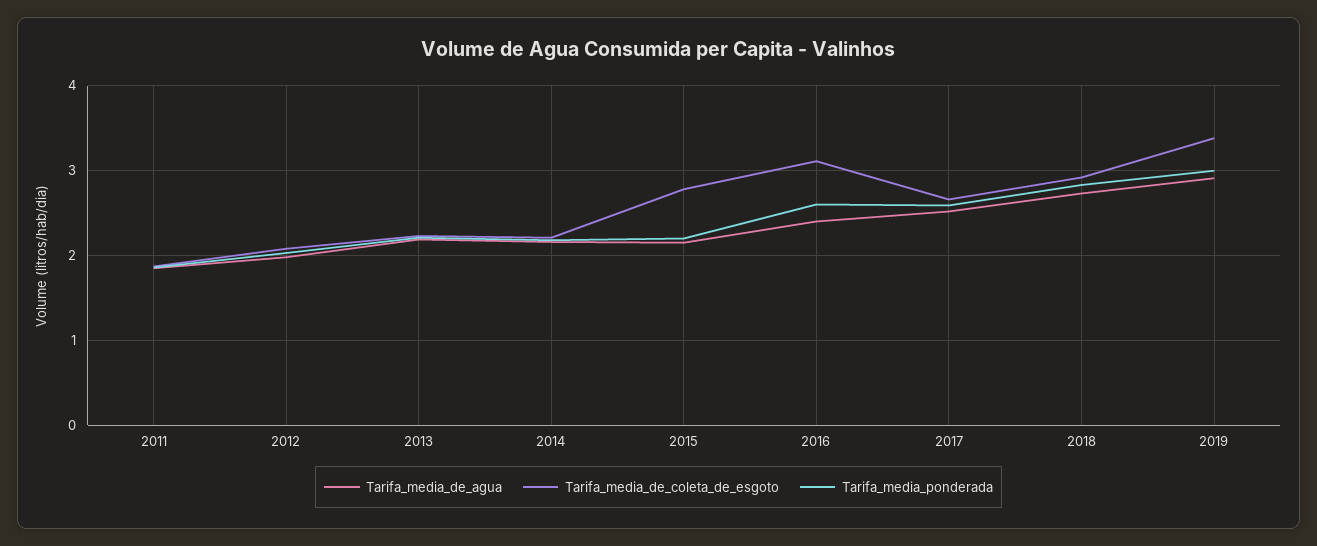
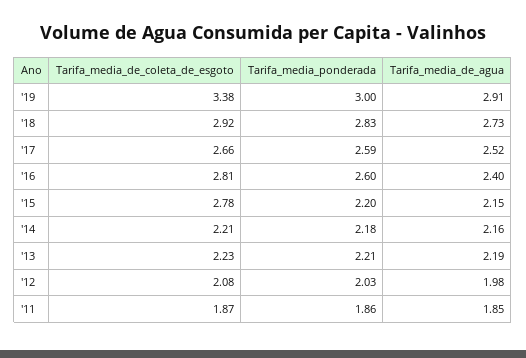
  {
    "Tarifa_media_de_agua": {
      "2011": 1.85,
      "2012": 1.98,
      "2013": 2.19,
      "2014": 2.16,
      "2015": 2.15,
      "2016": 2.4,
      "2017": 2.52,
      "2018": 2.73,
      "2019": 2.91
    },
    "Tarifa_media_de_coleta_de_esgoto": {
      "2011": 1.87,
      "2012": 2.08,
      "2013": 2.23,
      "2014": 2.21,
      "2015": 2.78,
-     "2016": 3.1,
+     "2016": 2.81,
      "2017": 2.66,
      "2018": 2.92,
      "2019": 3.38
    },
    "Tarifa_media_ponderada": {
      "2011": 1.86,
      "2012": 2.03,
      "2013": 2.21,
      "2014": 2.18,
      "2015": 2.2,
      "2016": 2.6,
      "2017": 2.59,
      "2018": 2.83,
      "2019": 3
    }
  }

